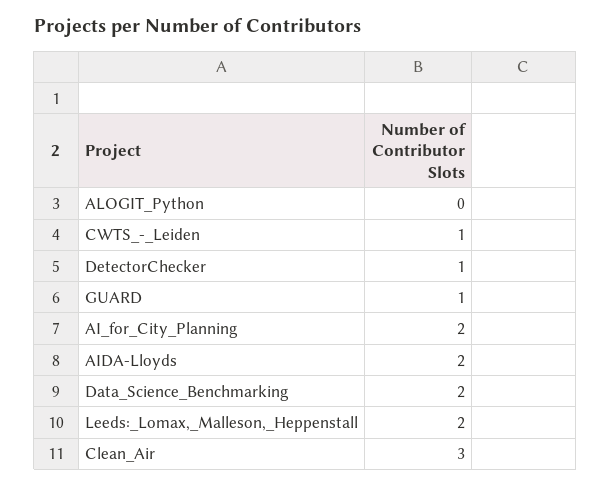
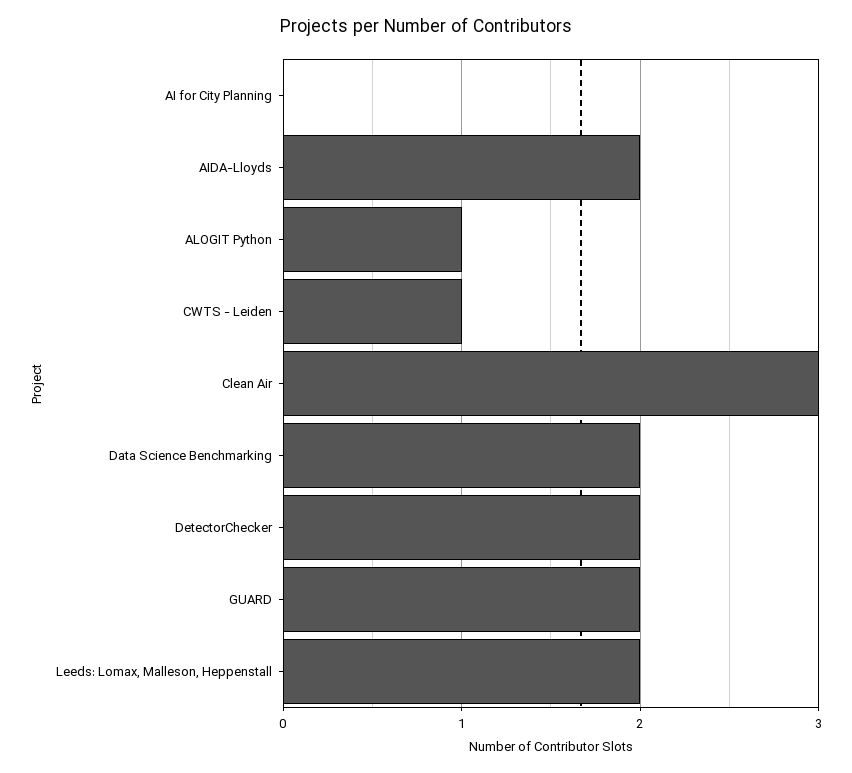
  {
-   "ALOGIT_Python": 0,
+   "ALOGIT_Python": 1,
    "CWTS_-_Leiden": 1,
-   "DetectorChecker": 1,
+   "DetectorChecker": 2,
-   "GUARD": 1,
+   "GUARD": 2,
-   "AI_for_City_Planning": 2,
+   "AI_for_City_Planning": 0,
    "AIDA-Lloyds": 2,
    "Data_Science_Benchmarking": 2,
    "Leeds:_Lomax,_Malleson,_Heppenstall": 2,
    "Clean_Air": 3
  }

